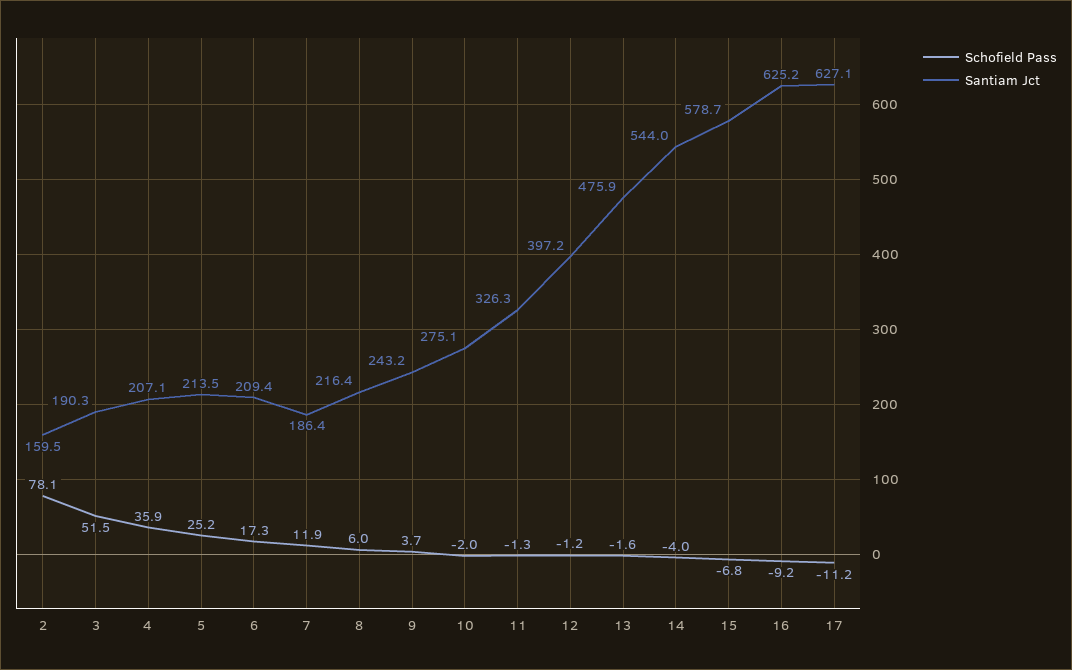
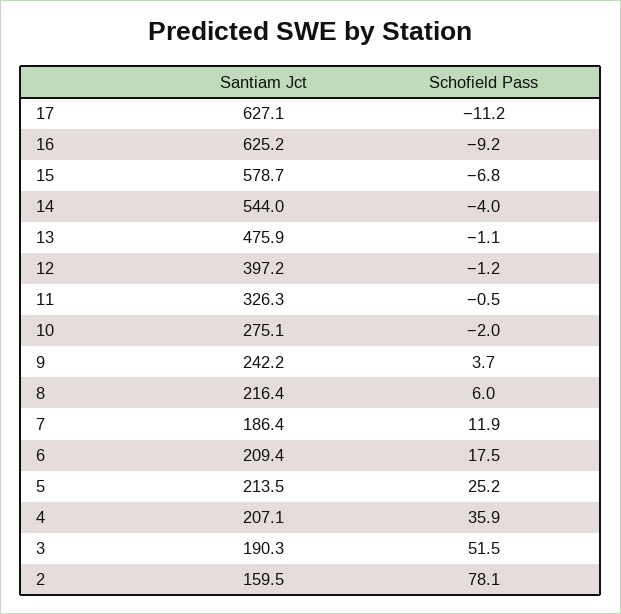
  {
    "Schofield Pass": {
      "2": 78.1,
      "3": 51.5,
      "4": 35.9,
      "5": 25.2,
-     "6": 17.3,
+     "6": 17.5,
      "7": 11.9,
      "8": 6,
      "9": 3.7,
      "10": -2,
-     "11": -1.3,
+     "11": -0.5,
      "12": -1.2,
-     "13": -1.6,
+     "13": -1.1,
      "14": -4,
      "15": -6.8,
      "16": -9.2,
      "17": -11.2
    },
    "Santiam Jct": {
      "2": 159.5,
      "3": 190.3,
      "4": 207.1,
      "5": 213.5,
      "6": 209.4,
      "7": 186.4,
      "8": 216.4,
-     "9": 243.2,
+     "9": 242.2,
      "10": 275.1,
      "11": 326.3,
      "12": 397.2,
      "13": 475.9,
      "14": 544,
      "15": 578.7,
      "16": 625.2,
      "17": 627.1
    }
  }

